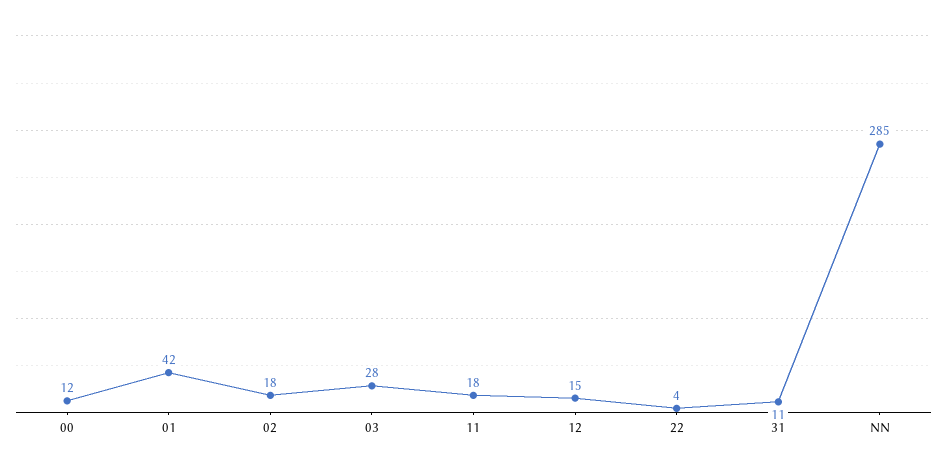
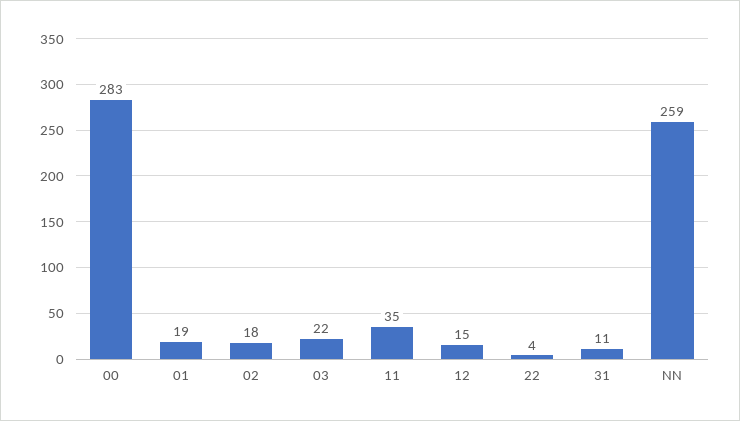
  {
-   "00": 12,
+   "00": 283,
-   "01": 42,
+   "01": 19,
    "02": 18,
-   "03": 28,
+   "03": 22,
-   "11": 18,
+   "11": 35,
    "12": 15,
    "22": 4,
    "31": 11,
-   "NN": 285
+   "NN": 259
  }

